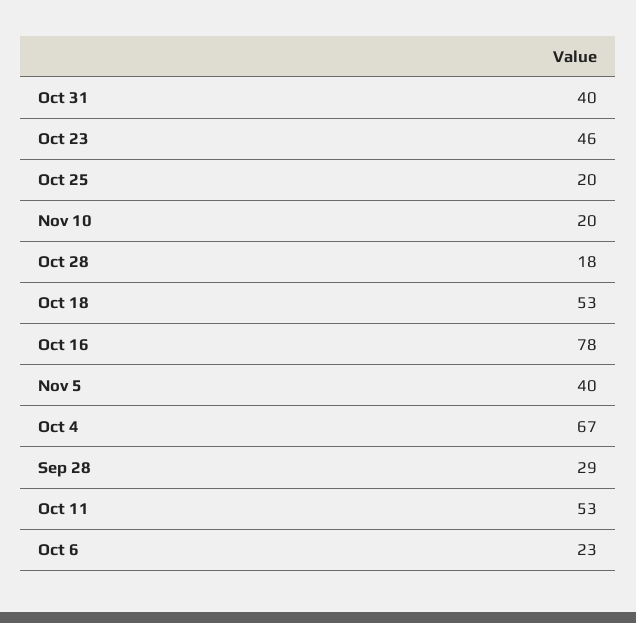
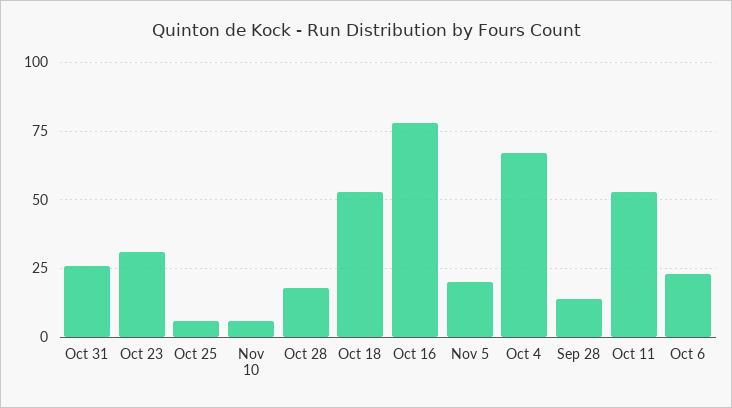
  {
-   "Oct 31": 40,
+   "Oct 31": 25,
-   "Oct 23": 46,
+   "Oct 23": 30,
-   "Oct 25": 20,
+   "Oct 25": 5,
-   "Nov 10": 20,
+   "Nov 10": 5,
    "Oct 28": 18,
    "Oct 18": 53,
    "Oct 16": 78,
-   "Nov 5": 40,
+   "Nov 5": 20,
    "Oct 4": 67,
-   "Sep 28": 29,
+   "Sep 28": 15,
    "Oct 11": 53,
    "Oct 6": 23
  }

